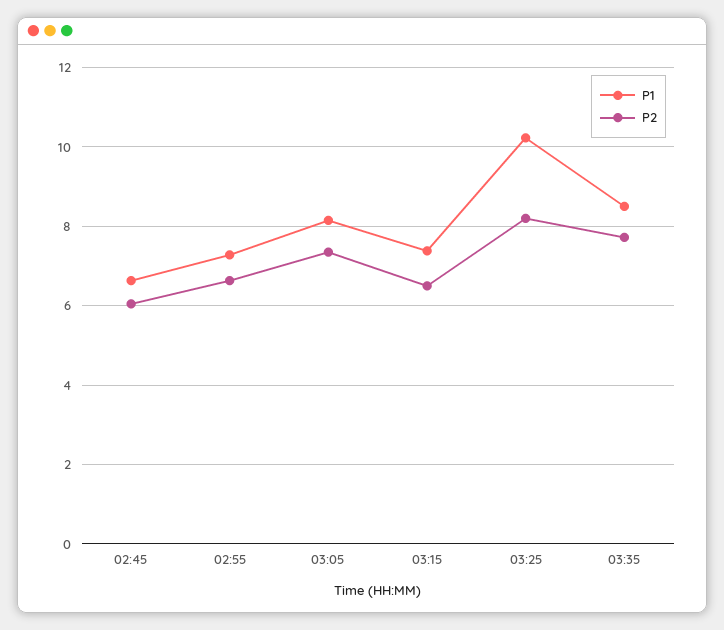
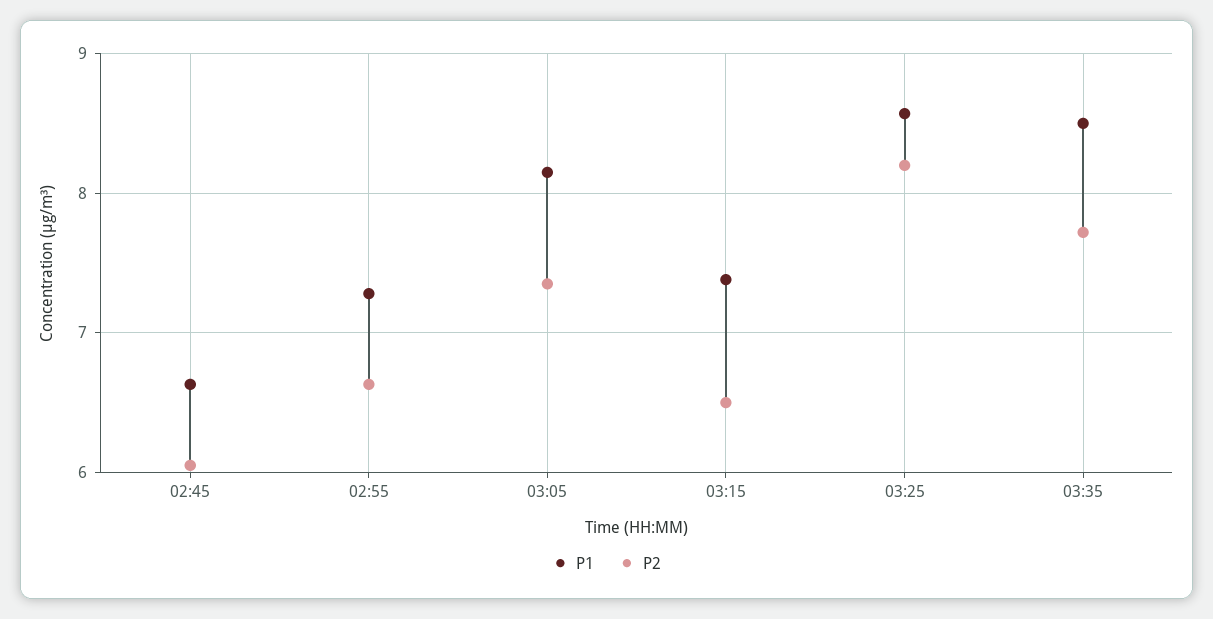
  {
    "P1": {
      "02:45": 6.6,
      "02:55": 7.3,
      "03:05": 8.2,
      "03:15": 7.4,
-     "03:25": 10.2,
+     "03:25": 8.6,
      "03:35": 8.5
    },
    "P2": {
      "02:45": 6.1,
      "02:55": 6.6,
      "03:05": 7.4,
      "03:15": 6.5,
      "03:25": 8.2,
      "03:35": 7.7
    }
  }

